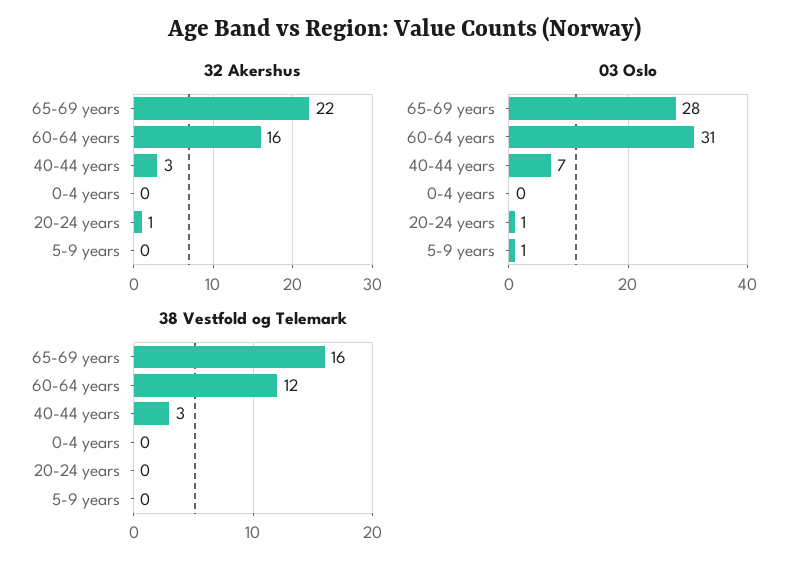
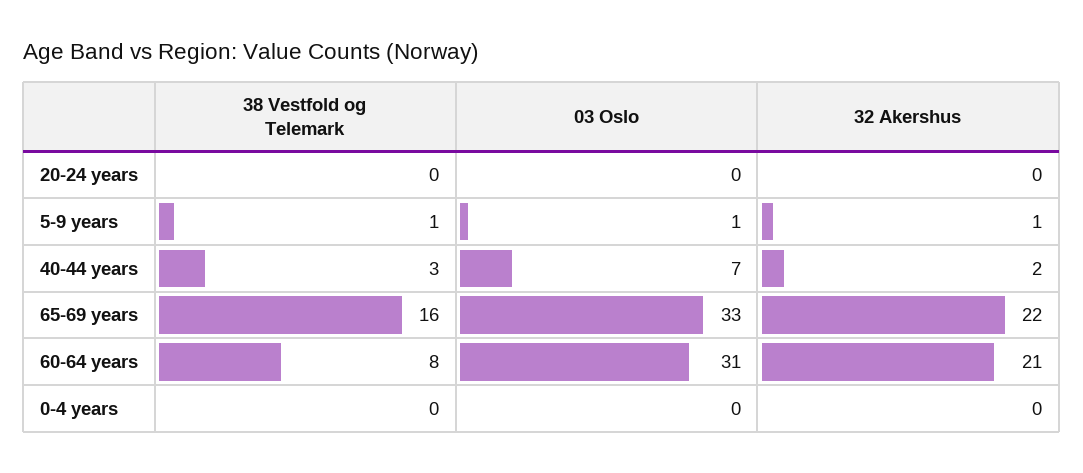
  {
    "32 Akershus": {
      "65-69 years": 22,
-     "60-64 years": 16,
+     "60-64 years": 21,
-     "40-44 years": 3,
+     "40-44 years": 2,
      "0-4 years": 0,
-     "20-24 years": 1,
+     "20-24 years": 0,
-     "5-9 years": 0
+     "5-9 years": 1
    },
    "03 Oslo": {
-     "65-69 years": 28,
+     "65-69 years": 33,
      "60-64 years": 31,
      "40-44 years": 7,
      "0-4 years": 0,
-     "20-24 years": 1,
+     "20-24 years": 0,
      "5-9 years": 1
    },
    "38 Vestfold og Telemark": {
      "65-69 years": 16,
-     "60-64 years": 12,
+     "60-64 years": 8,
      "40-44 years": 3,
      "0-4 years": 0,
      "20-24 years": 0,
-     "5-9 years": 0
+     "5-9 years": 1
    }
  }

